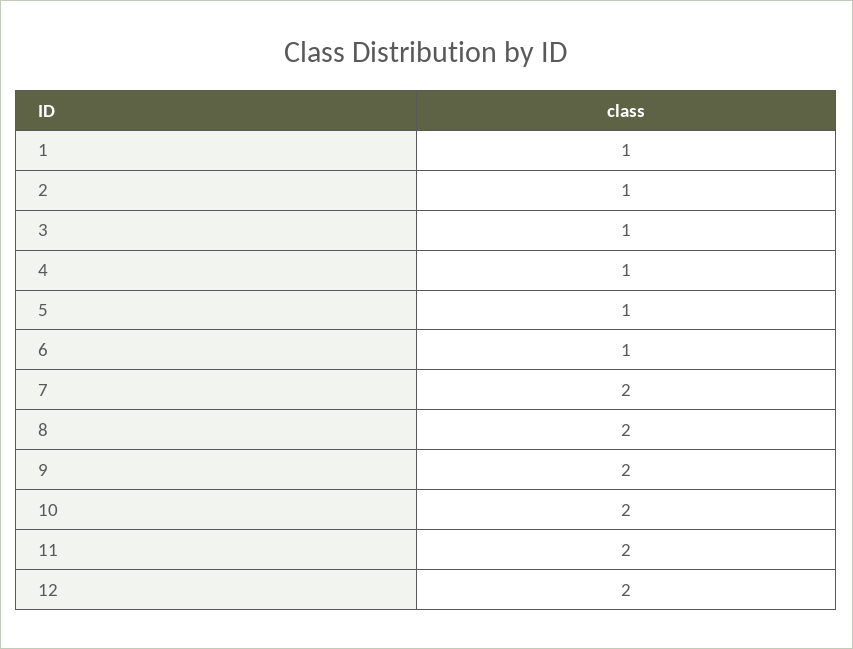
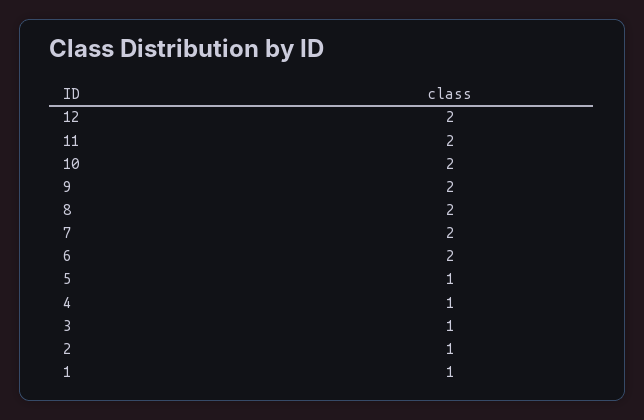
  {
    "1": 1,
    "2": 1,
    "3": 1,
    "4": 1,
    "5": 1,
-   "6": 1,
+   "6": 2,
    "7": 2,
    "8": 2,
    "9": 2,
    "10": 2,
    "11": 2,
    "12": 2
  }

